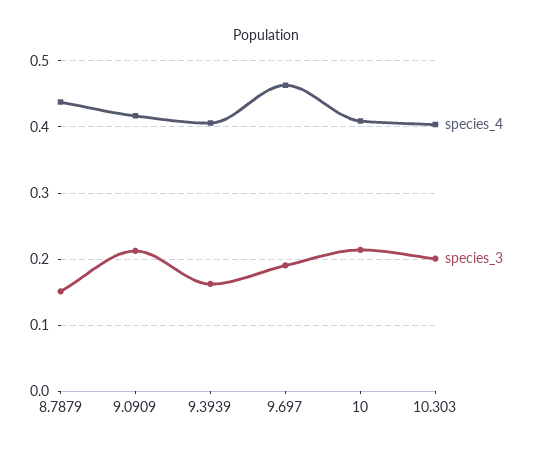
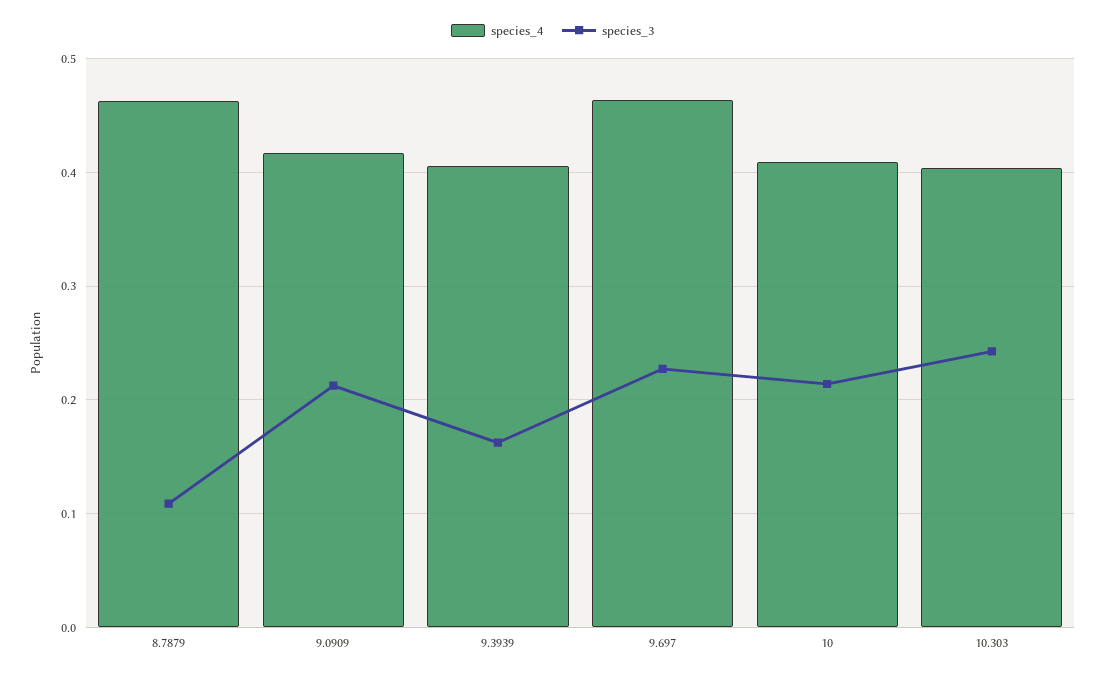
  {
    "species_4": {
-     "8.7879": 0.44,
+     "8.7879": 0.46,
      "9.0909": 0.42,
      "9.3939": 0.41,
      "9.697": 0.46,
      "10": 0.41,
      "10.303": 0.4
    },
    "species_3": {
-     "8.7879": 0.15,
+     "8.7879": 0.11,
      "9.0909": 0.21,
      "9.3939": 0.16,
-     "9.697": 0.19,
+     "9.697": 0.23,
      "10": 0.21,
-     "10.303": 0.2
+     "10.303": 0.24
    }
  }

